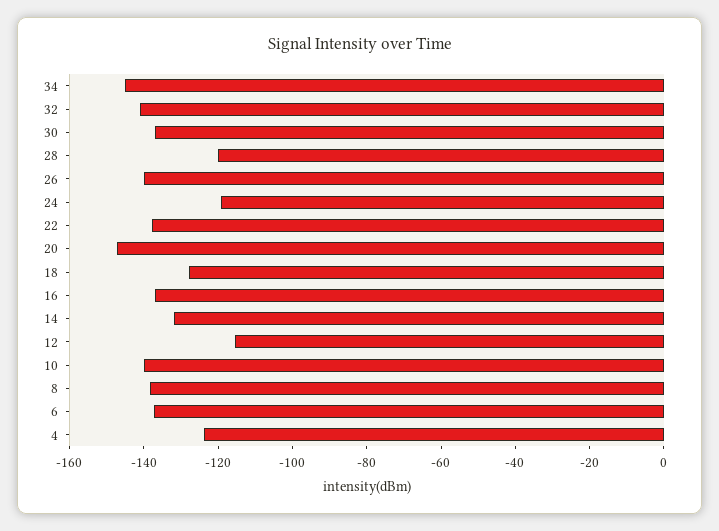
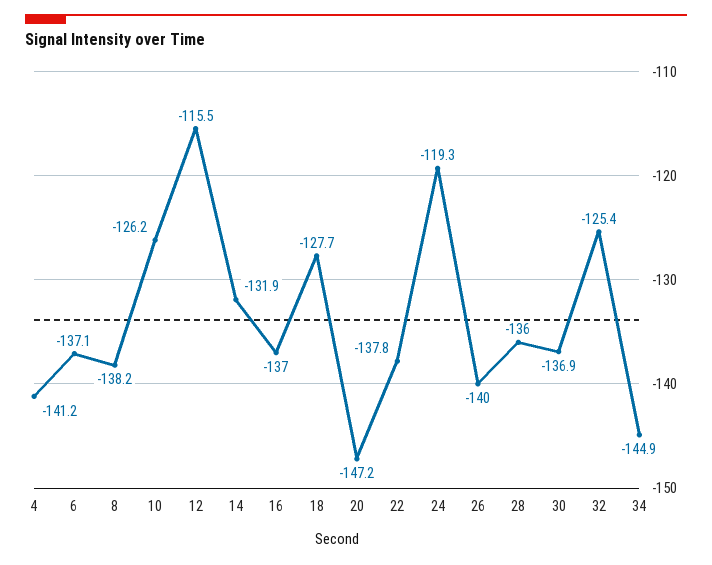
  {
    "34": -144.9,
-   "32": -140,
+   "32": -125.4,
    "30": -136.9,
-   "28": -120,
+   "28": -136,
    "26": -140,
    "24": -119.3,
    "22": -137.8,
    "20": -147.2,
    "18": -127.7,
    "16": -137,
    "14": -131.9,
    "12": -115.5,
-   "10": -140,
+   "10": -126.2,
    "8": -138.2,
    "6": -137.1,
-   "4": -125
+   "4": -141.2
  }

